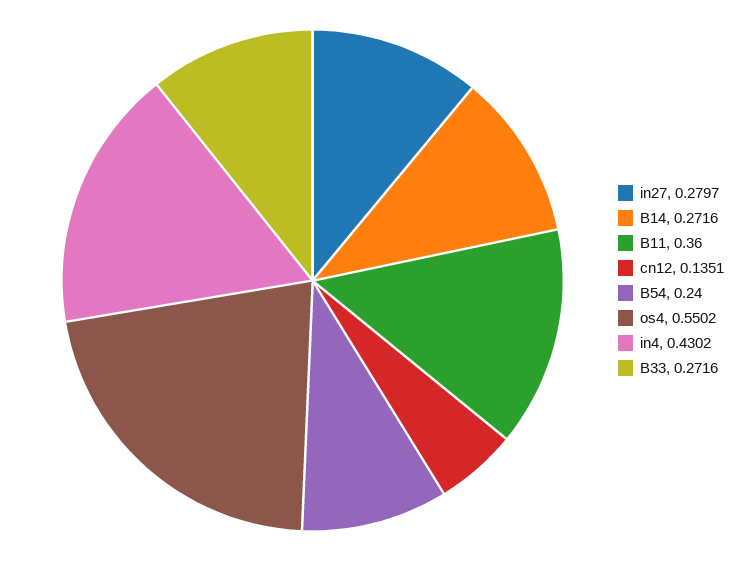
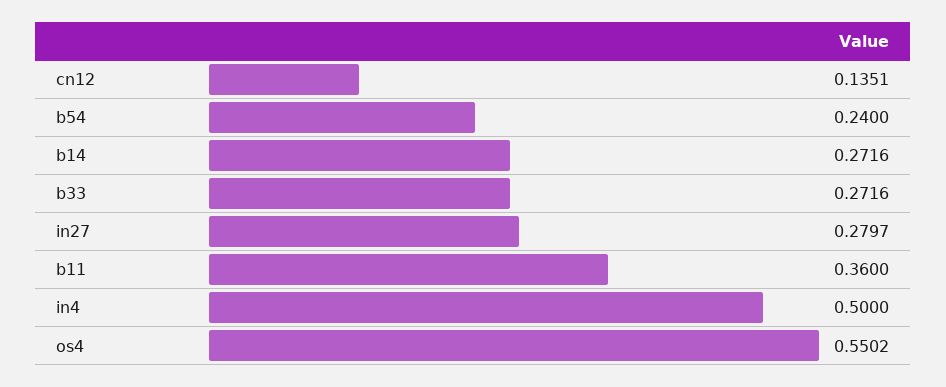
  {
    "in27": 0.2797,
    "B14": 0.2716,
    "B11": 0.36,
    "cn12": 0.1351,
    "B54": 0.24,
    "os4": 0.5502,
-   "in4": 0.4302,
+   "in4": 0.5,
    "B33": 0.2716
  }

